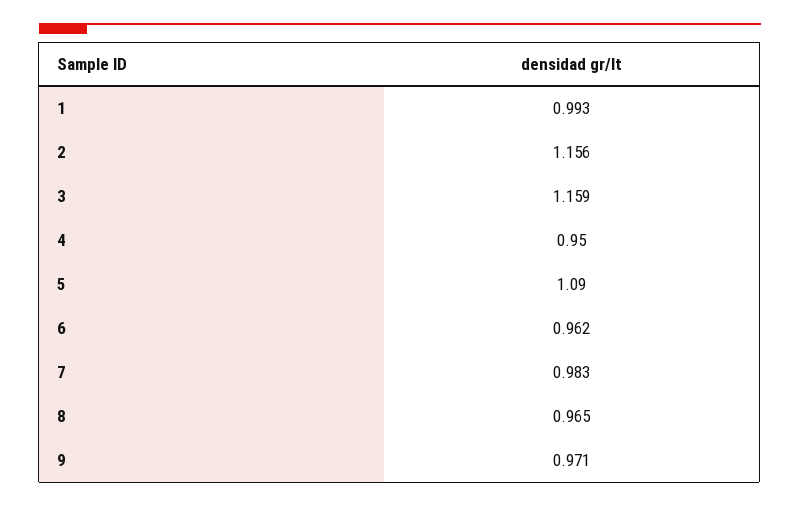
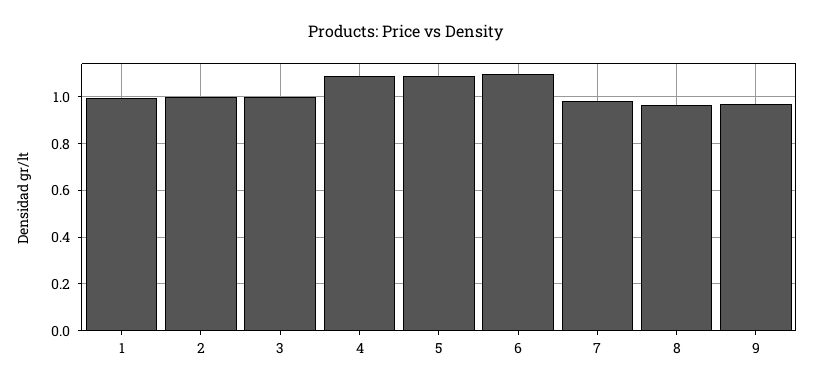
  {
    "1": 0.993,
-   "2": 1.156,
+   "2": 1,
-   "3": 1.159,
+   "3": 1,
-   "4": 0.95,
+   "4": 1.1,
    "5": 1.09,
-   "6": 0.962,
+   "6": 1.1,
    "7": 0.983,
    "8": 0.965,
    "9": 0.971
  }

